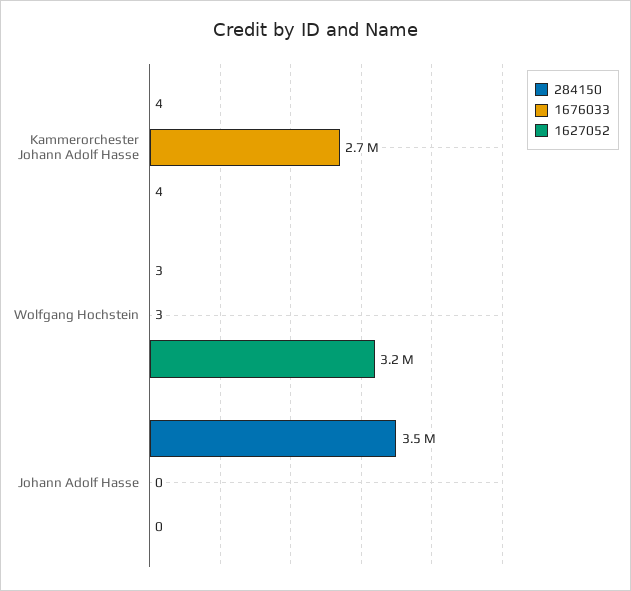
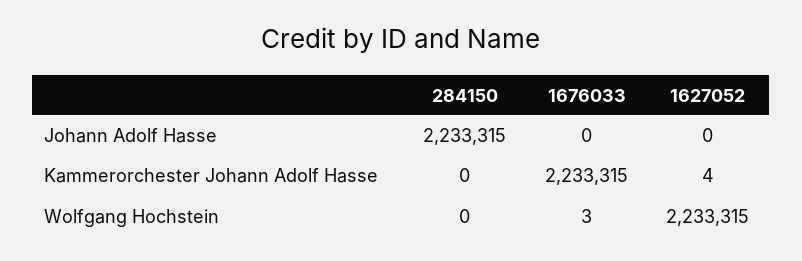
  {
    "284150": {
-     "Kammerorchester Johann Adolf Hasse": 4,
+     "Kammerorchester Johann Adolf Hasse": 0,
-     "Wolfgang Hochstein": 3,
+     "Wolfgang Hochstein": 0,
-     "Johann Adolf Hasse": 3500000
+     "Johann Adolf Hasse": 2233315
    },
    "1676033": {
-     "Kammerorchester Johann Adolf Hasse": 2700000,
+     "Kammerorchester Johann Adolf Hasse": 2233315,
      "Wolfgang Hochstein": 3,
      "Johann Adolf Hasse": 0
    },
    "1627052": {
      "Kammerorchester Johann Adolf Hasse": 4,
-     "Wolfgang Hochstein": 3200000,
+     "Wolfgang Hochstein": 2233315,
      "Johann Adolf Hasse": 0
    }
  }

